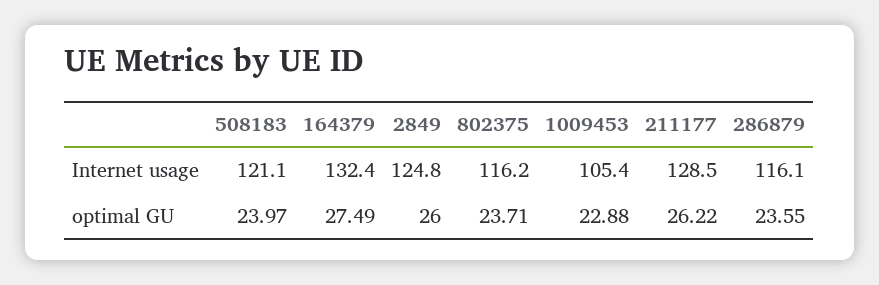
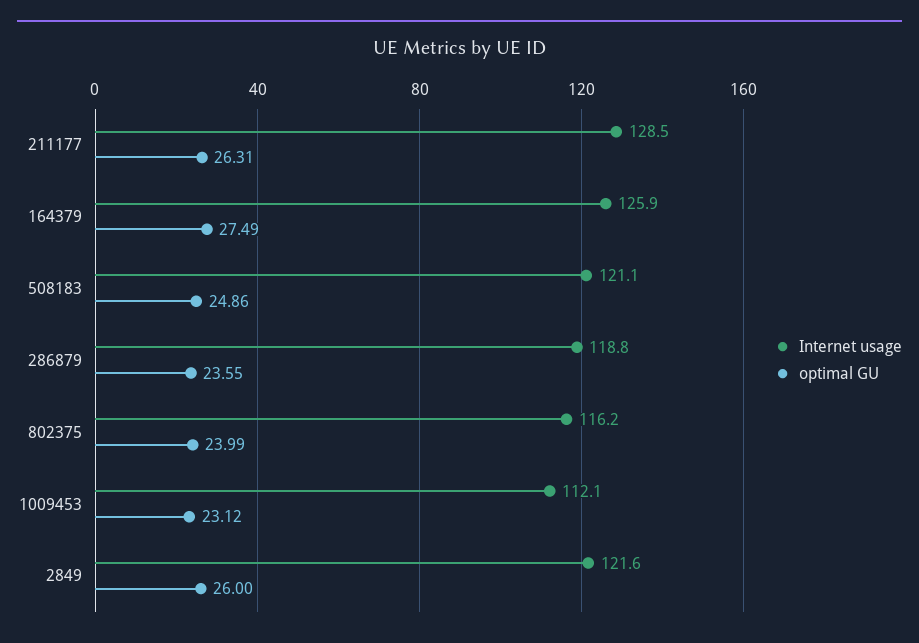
  {
    "Internet usage": {
      "508183": 121.1,
-     "164379": 132.4,
+     "164379": 125.9,
-     "2849": 124.8,
+     "2849": 121.6,
      "802375": 116.2,
-     "1009453": 105.4,
+     "1009453": 112.1,
      "211177": 128.5,
-     "286879": 116.1
+     "286879": 118.8
    },
    "optimal GU": {
-     "508183": 23.97,
+     "508183": 24.86,
      "164379": 27.49,
      "2849": 26,
-     "802375": 23.71,
+     "802375": 23.99,
-     "1009453": 22.88,
+     "1009453": 23.12,
-     "211177": 26.22,
+     "211177": 26.31,
      "286879": 23.55
    }
  }

